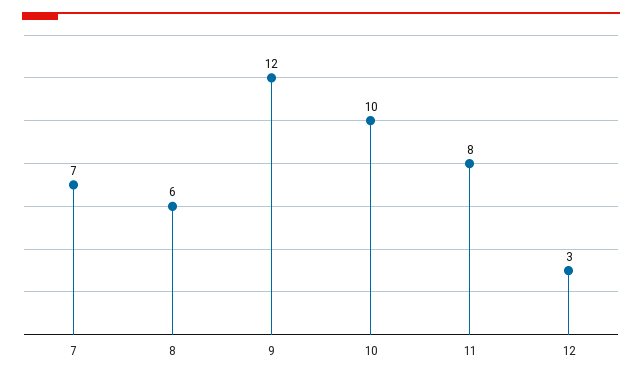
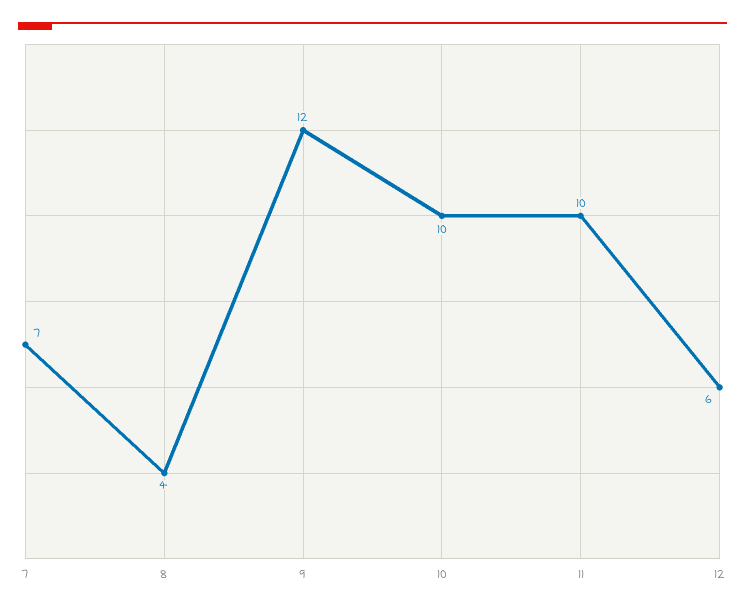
  {
    "7": 7,
-   "8": 6,
+   "8": 4,
    "9": 12,
    "10": 10,
-   "11": 8,
+   "11": 10,
-   "12": 3
+   "12": 6
  }

